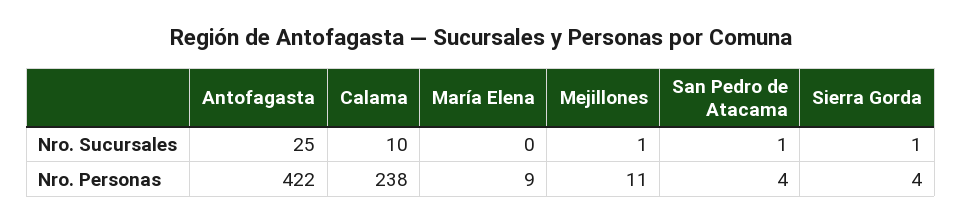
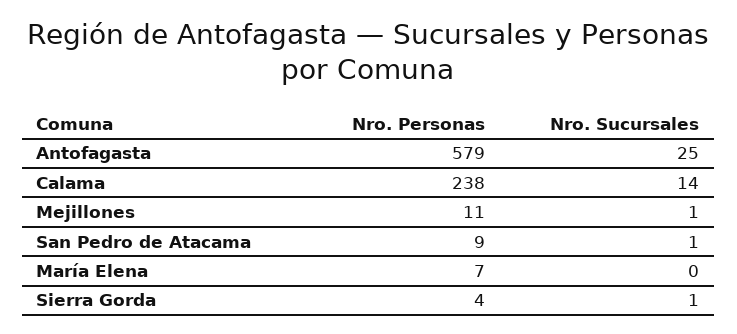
  {
    "Antofagasta": {
      "Nro. Sucursales": 25,
-     "Nro. Personas": 422
+     "Nro. Personas": 579
    },
    "Calama": {
-     "Nro. Sucursales": 10,
+     "Nro. Sucursales": 14,
      "Nro. Personas": 238
    },
    "María Elena": {
      "Nro. Sucursales": 0,
-     "Nro. Personas": 9
+     "Nro. Personas": 7
    },
    "Mejillones": {
      "Nro. Sucursales": 1,
      "Nro. Personas": 11
    },
    "San Pedro de Atacama": {
      "Nro. Sucursales": 1,
-     "Nro. Personas": 4
+     "Nro. Personas": 9
    },
    "Sierra Gorda": {
      "Nro. Sucursales": 1,
      "Nro. Personas": 4
    }
  }

